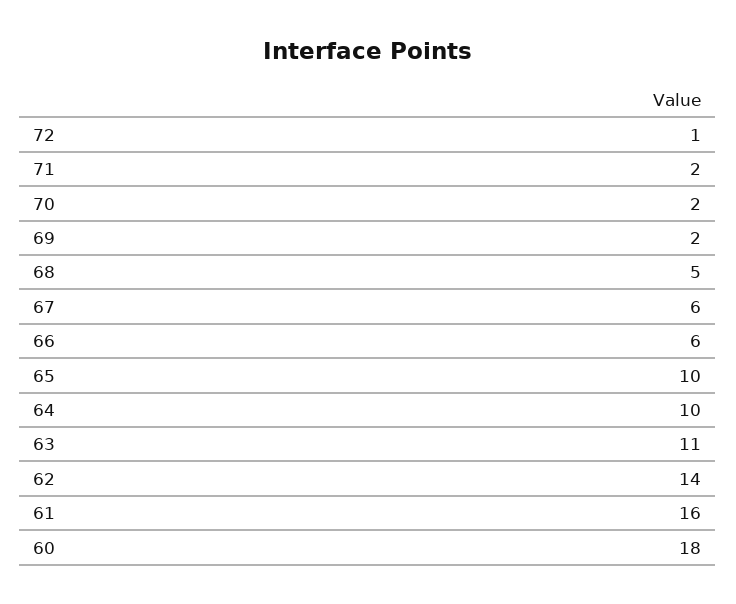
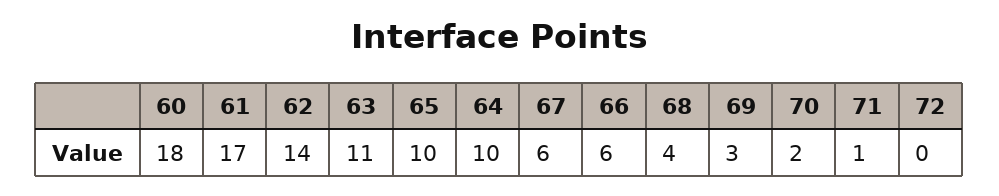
  {
-   "72": 1,
+   "72": 0,
-   "71": 2,
+   "71": 1,
    "70": 2,
-   "69": 2,
+   "69": 3,
-   "68": 5,
+   "68": 4,
    "67": 6,
    "66": 6,
    "65": 10,
    "64": 10,
    "63": 11,
    "62": 14,
-   "61": 16,
+   "61": 17,
    "60": 18
  }

